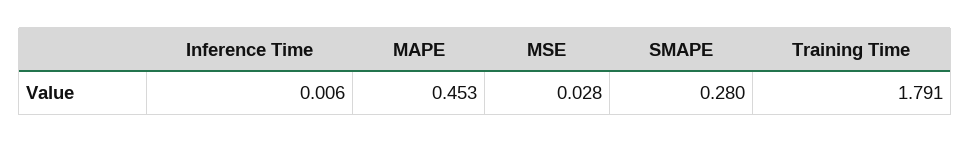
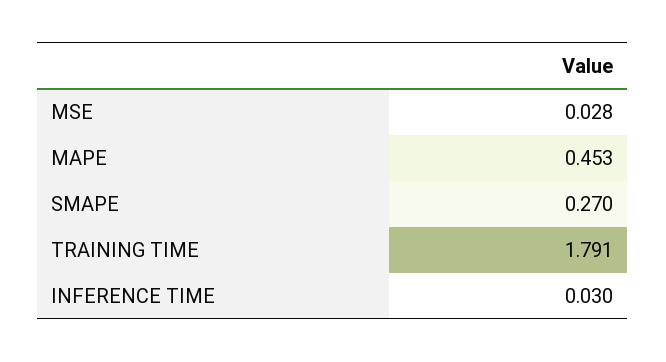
  {
-   "Inference Time": 0.006,
+   "Inference Time": 0.03,
    "MAPE": 0.453,
    "MSE": 0.028,
-   "SMAPE": 0.28,
+   "SMAPE": 0.27,
    "Training Time": 1.791
  }

